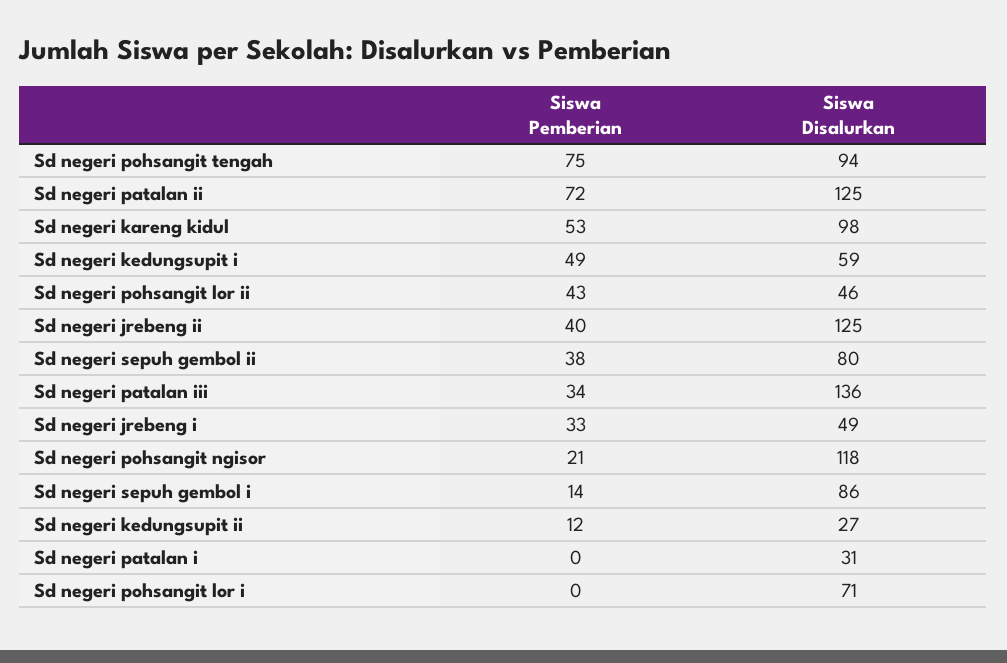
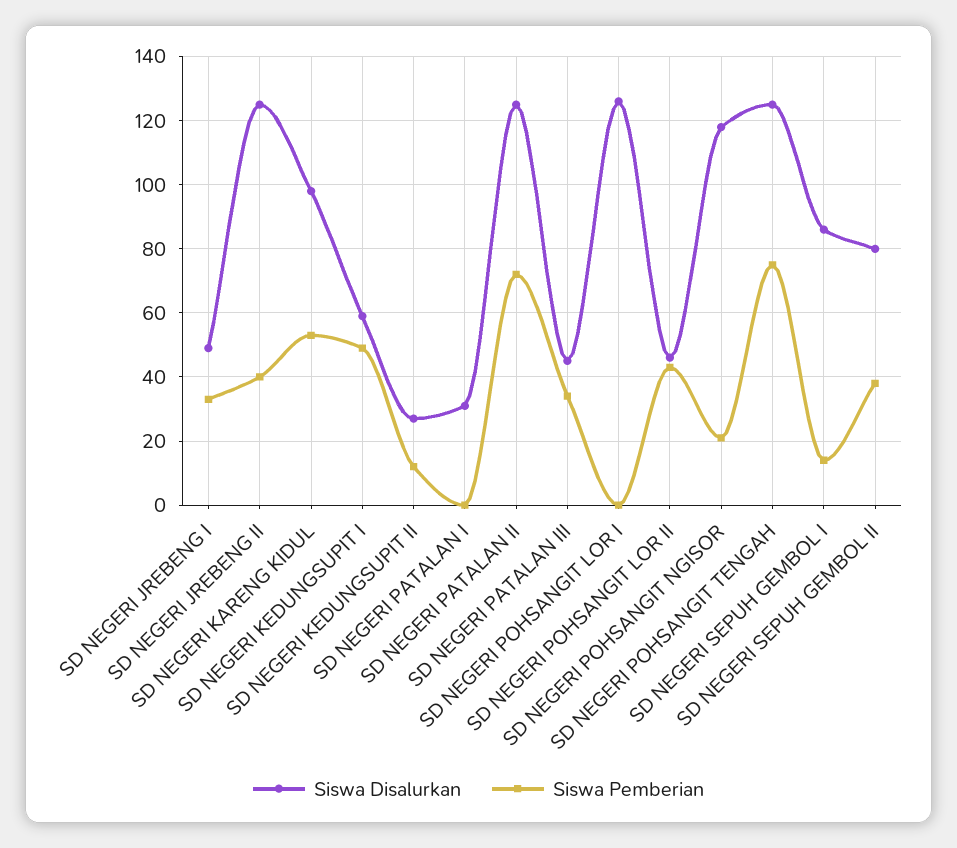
  {
    "Siswa Pemberian": {
      "Sd negeri pohsangit tengah": 75,
      "Sd negeri patalan ii": 72,
      "Sd negeri kareng kidul": 53,
      "Sd negeri kedungsupit i": 49,
      "Sd negeri pohsangit lor ii": 43,
      "Sd negeri jrebeng ii": 40,
      "Sd negeri sepuh gembol ii": 38,
      "Sd negeri patalan iii": 34,
      "Sd negeri jrebeng i": 33,
      "Sd negeri pohsangit ngisor": 21,
      "Sd negeri sepuh gembol i": 14,
      "Sd negeri kedungsupit ii": 12,
      "Sd negeri patalan i": 0,
      "Sd negeri pohsangit lor i": 0
    },
    "Siswa Disalurkan": {
-     "Sd negeri pohsangit tengah": 94,
+     "Sd negeri pohsangit tengah": 125,
      "Sd negeri patalan ii": 125,
      "Sd negeri kareng kidul": 98,
      "Sd negeri kedungsupit i": 59,
      "Sd negeri pohsangit lor ii": 46,
      "Sd negeri jrebeng ii": 125,
      "Sd negeri sepuh gembol ii": 80,
-     "Sd negeri patalan iii": 136,
+     "Sd negeri patalan iii": 45,
      "Sd negeri jrebeng i": 49,
      "Sd negeri pohsangit ngisor": 118,
      "Sd negeri sepuh gembol i": 86,
      "Sd negeri kedungsupit ii": 27,
      "Sd negeri patalan i": 31,
-     "Sd negeri pohsangit lor i": 71
+     "Sd negeri pohsangit lor i": 125
    }
  }

